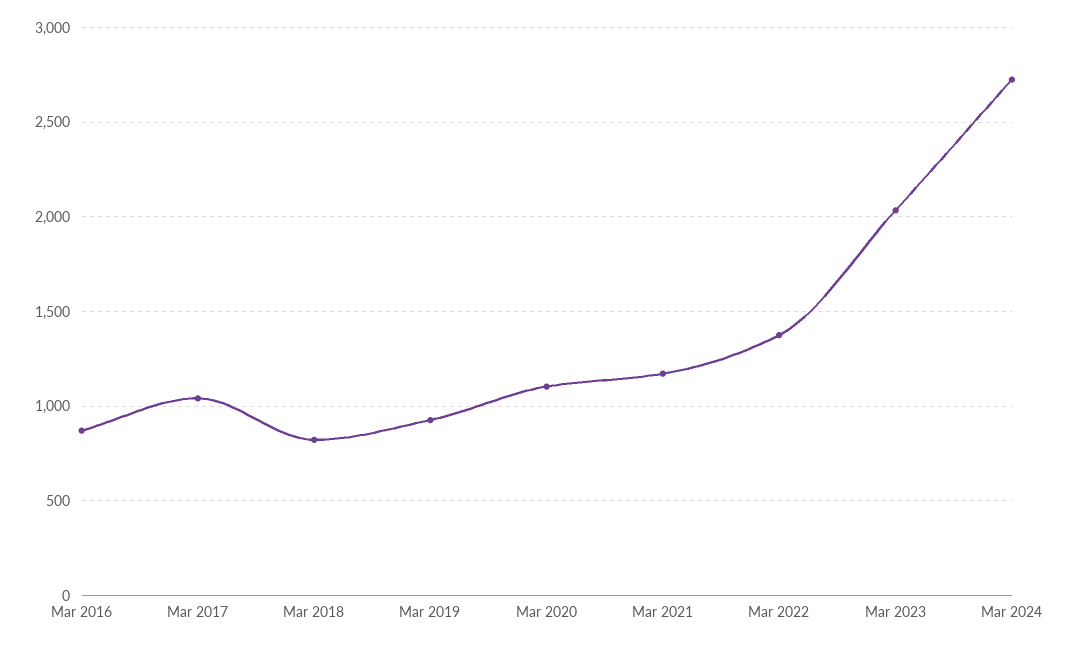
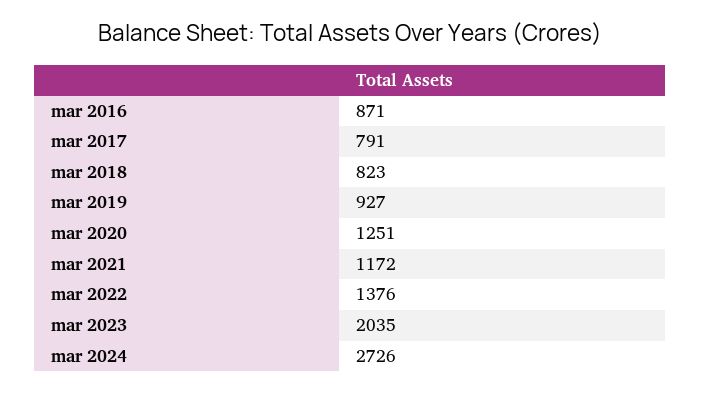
  {
    "Mar 2016": 871,
-   "Mar 2017": 1050,
+   "Mar 2017": 791,
    "Mar 2018": 823,
    "Mar 2019": 927,
-   "Mar 2020": 1100,
+   "Mar 2020": 1251,
    "Mar 2021": 1172,
    "Mar 2022": 1376,
    "Mar 2023": 2035,
    "Mar 2024": 2726
  }

